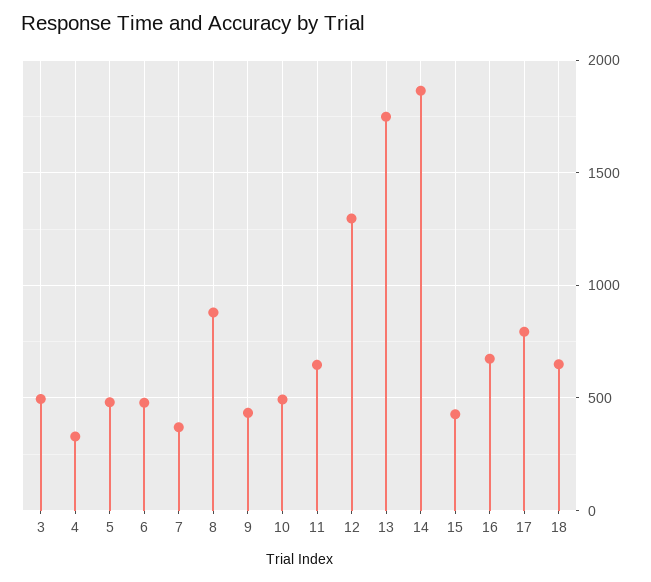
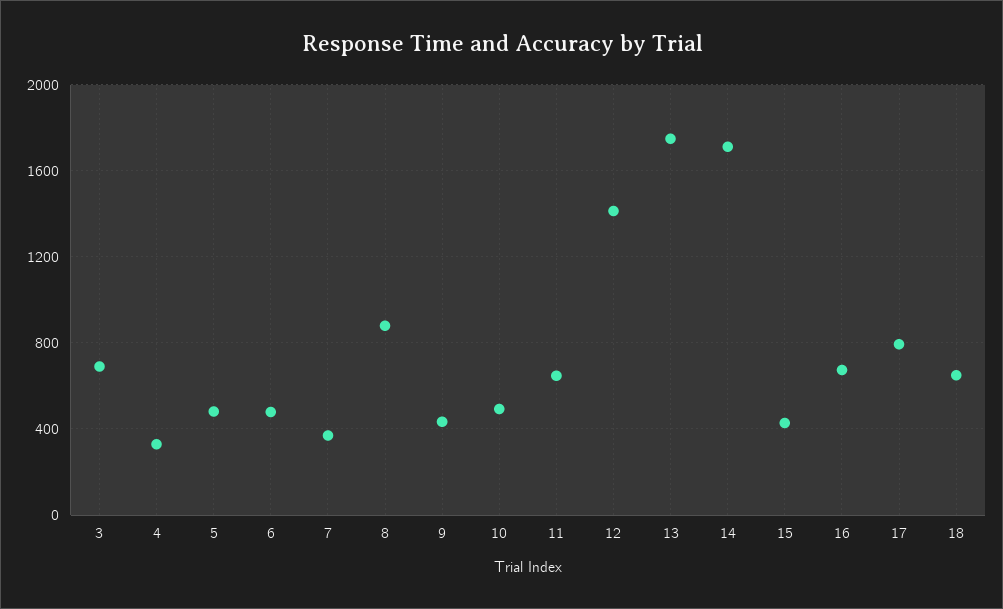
  {
-   "3": 500,
+   "3": 700,
    "4": 350,
    "5": 500,
    "6": 500,
    "7": 350,
    "8": 900,
    "9": 450,
    "10": 500,
    "11": 650,
-   "12": 1300,
+   "12": 1400,
    "13": 1750,
-   "14": 1850,
+   "14": 1700,
    "15": 450,
    "16": 650,
    "17": 800,
    "18": 650
  }

